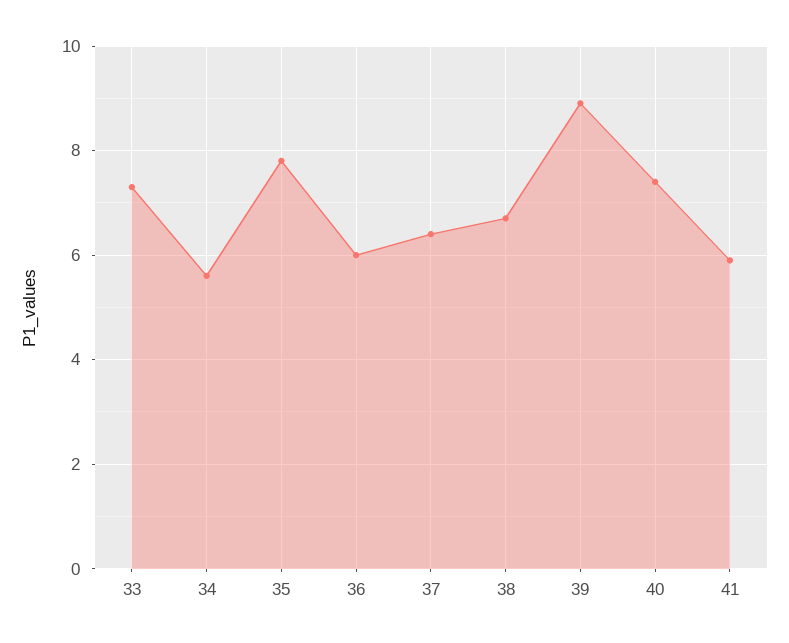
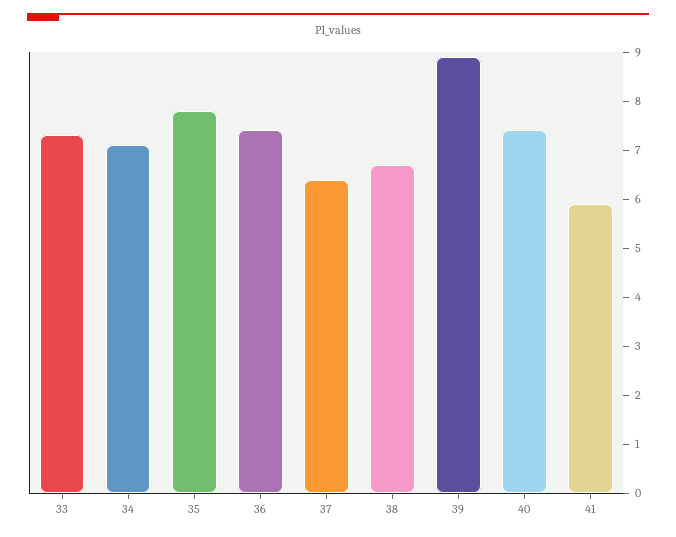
  {
    "33": 7.5,
-   "34": 5.5,
+   "34": 7,
    "35": 8,
-   "36": 6,
+   "36": 7.5,
    "37": 6.5,
    "38": 6.5,
    "39": 9,
    "40": 7.5,
    "41": 6
  }

